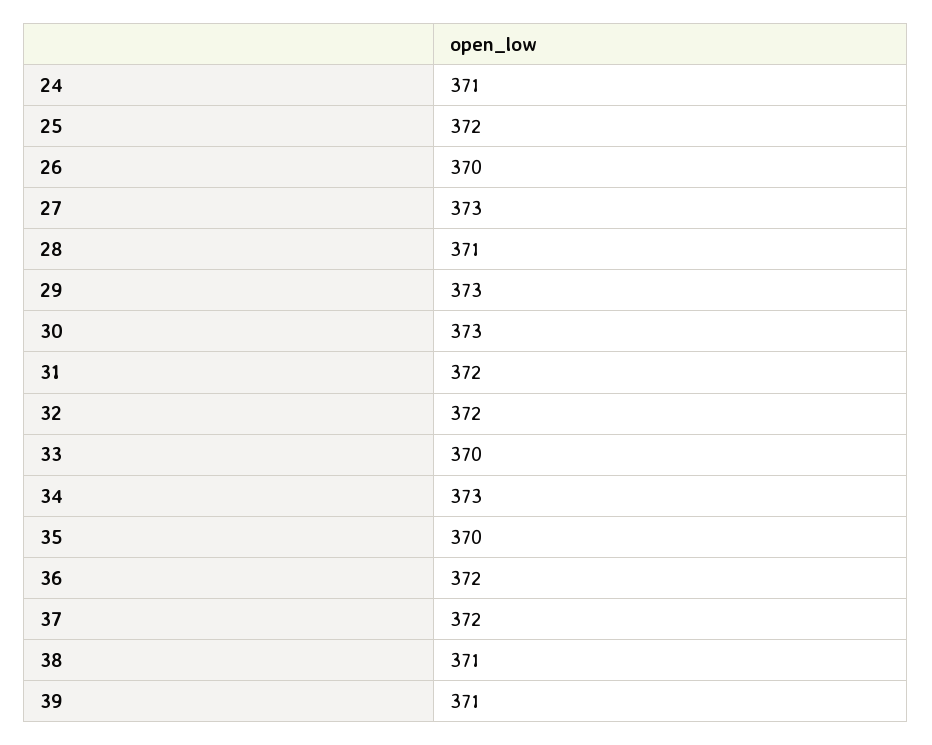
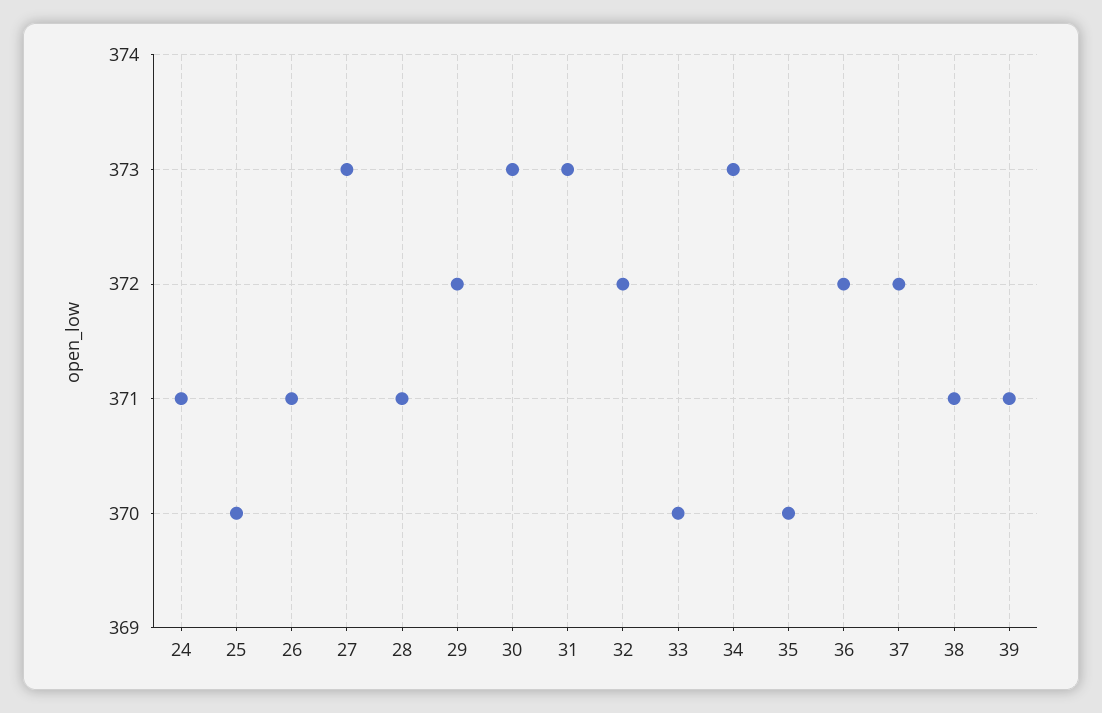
  {
    "24": 371,
-   "25": 372,
+   "25": 370,
-   "26": 370,
+   "26": 371,
    "27": 373,
    "28": 371,
-   "29": 373,
+   "29": 372,
    "30": 373,
-   "31": 372,
+   "31": 373,
    "32": 372,
    "33": 370,
    "34": 373,
    "35": 370,
    "36": 372,
    "37": 372,
    "38": 371,
    "39": 371
  }

